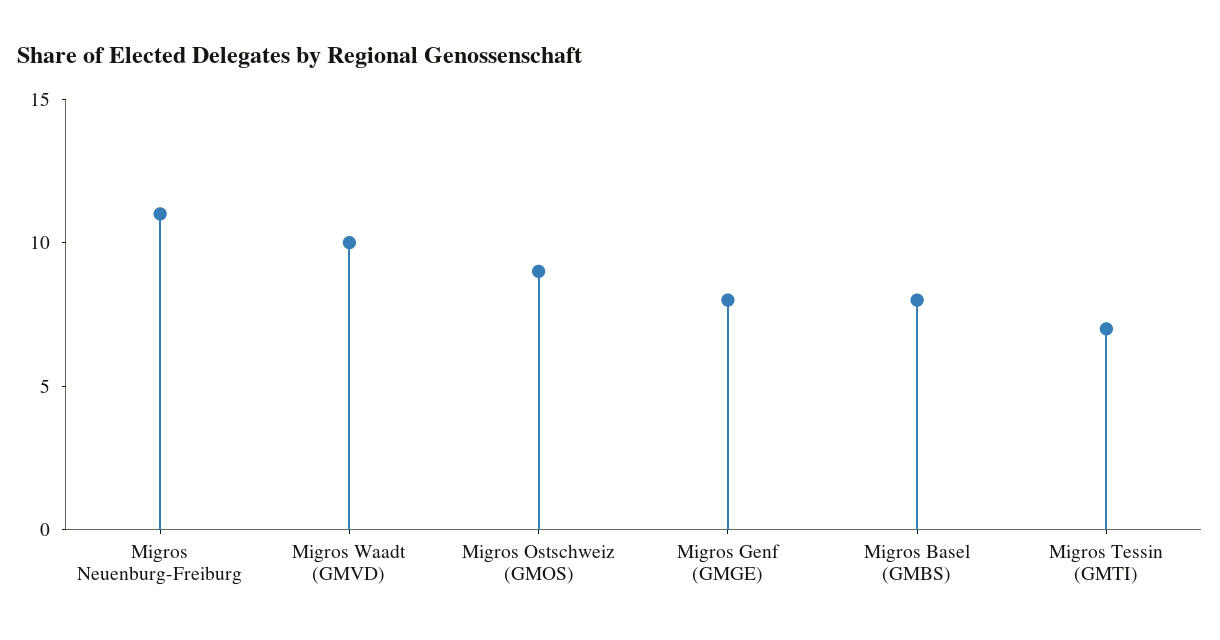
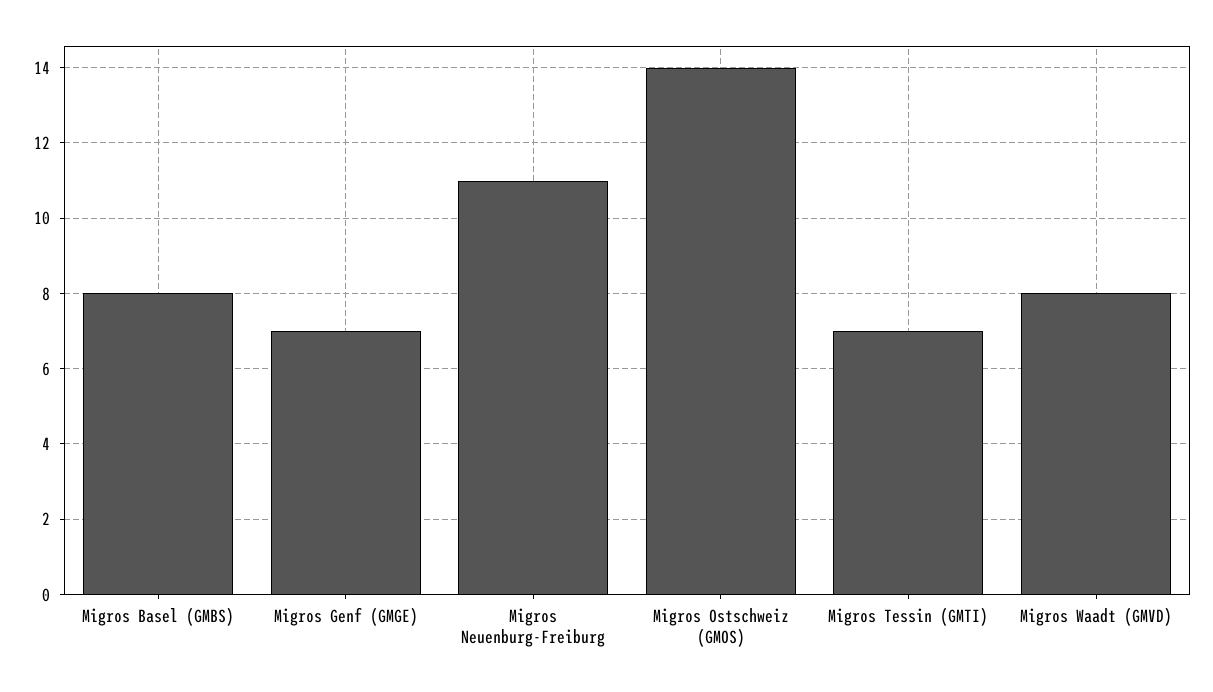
  {
    "Migros Neuenburg-Freiburg": 11,
-   "Migros Waadt (GMVD)": 10,
+   "Migros Waadt (GMVD)": 8,
-   "Migros Ostschweiz (GMOS)": 9,
+   "Migros Ostschweiz (GMOS)": 14,
-   "Migros Genf (GMGE)": 8,
+   "Migros Genf (GMGE)": 7,
    "Migros Basel (GMBS)": 8,
    "Migros Tessin (GMTI)": 7
  }

